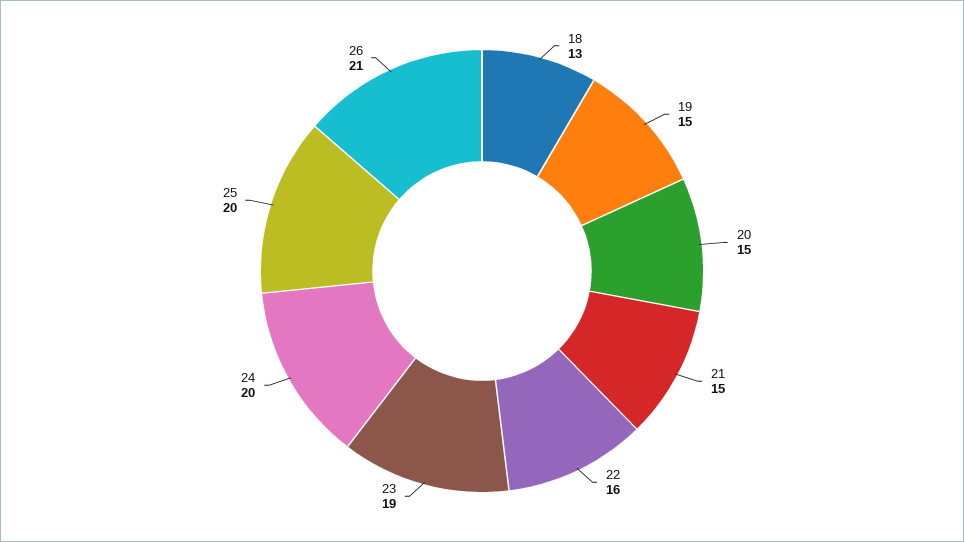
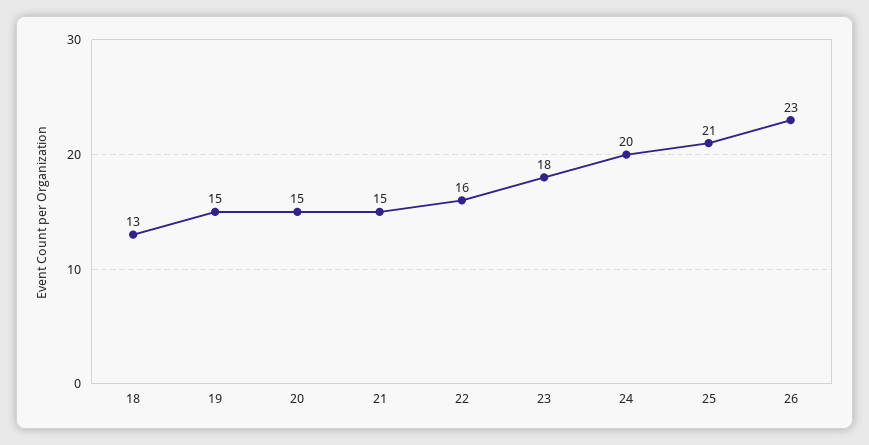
  {
    "18": 13,
    "19": 15,
    "20": 15,
    "21": 15,
    "22": 16,
-   "23": 19,
+   "23": 18,
    "24": 20,
-   "25": 20,
+   "25": 21,
-   "26": 21
+   "26": 23
  }

